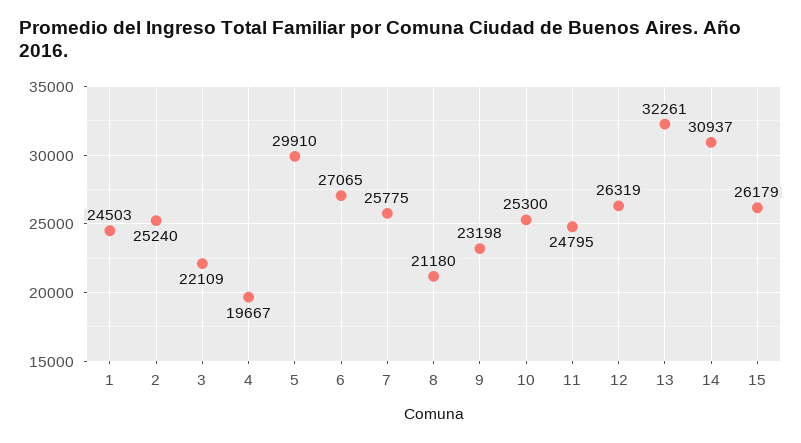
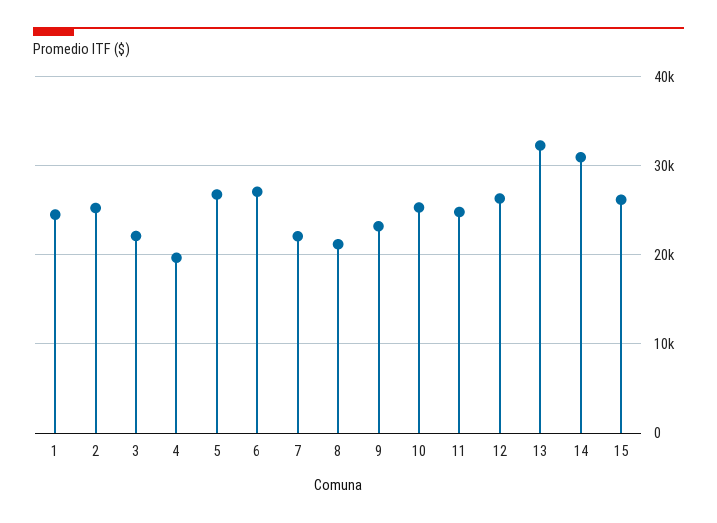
  {
    "1": 24503,
    "2": 25240,
    "3": 22109,
    "4": 19667,
-   "5": 29910,
+   "5": 27000,
    "6": 27065,
-   "7": 25775,
+   "7": 22000,
    "8": 21180,
    "9": 23198,
    "10": 25300,
    "11": 24795,
    "12": 26319,
    "13": 32261,
    "14": 30937,
    "15": 26179
  }

